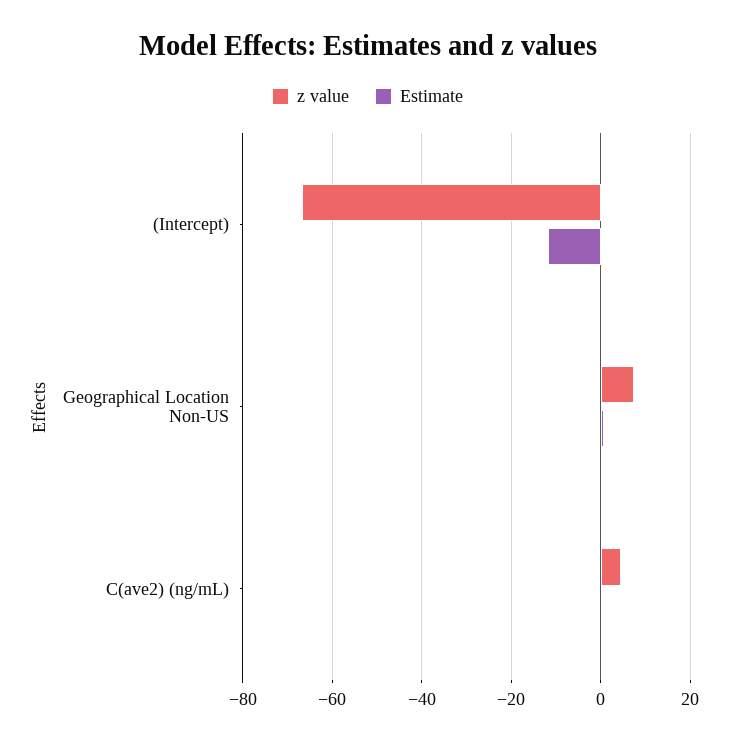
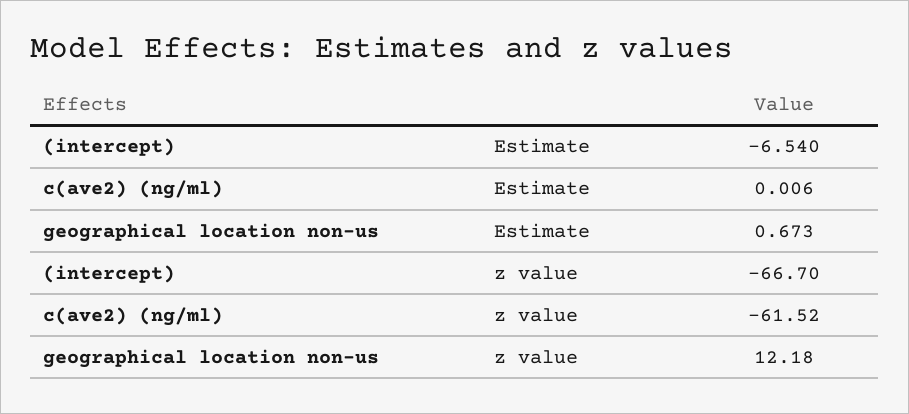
  {
    "z value": {
      "(Intercept)": -66.7,
-     "Geographical Location Non-US": 8,
+     "Geographical Location Non-US": 12.18,
-     "C(ave2) (ng/mL)": 4
+     "C(ave2) (ng/mL)": -61.52
    },
    "Estimate": {
-     "(Intercept)": -12,
+     "(Intercept)": -6.54,
      "Geographical Location Non-US": 0.673,
      "C(ave2) (ng/mL)": 0.006
    }
  }

